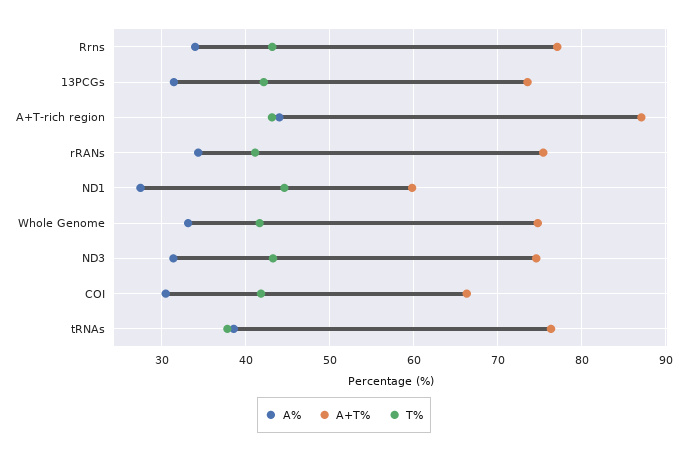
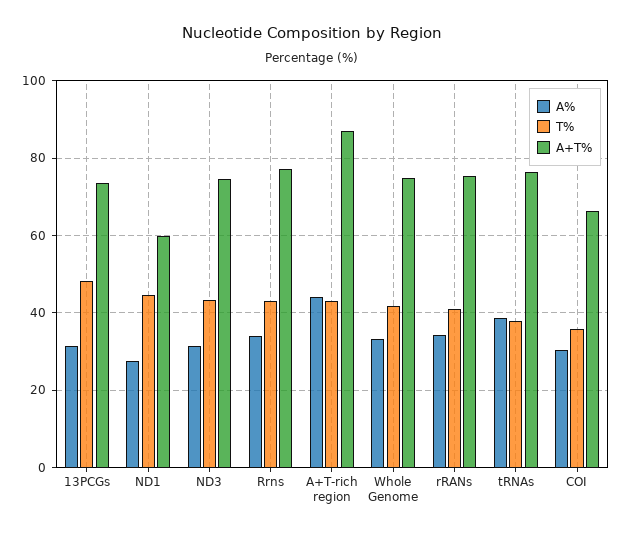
  {
    "A%": {
      "Rrns": 34,
      "13PCGs": 31,
      "A+T-rich region": 44,
      "rRANs": 34,
      "ND1": 27,
      "Whole Genome": 33,
      "ND3": 31,
      "COI": 30,
      "tRNAs": 39
    },
    "A+T%": {
      "Rrns": 77,
      "13PCGs": 74,
      "A+T-rich region": 87,
      "rRANs": 75,
      "ND1": 60,
      "Whole Genome": 75,
      "ND3": 75,
      "COI": 66,
      "tRNAs": 76
    },
    "T%": {
      "Rrns": 43,
-     "13PCGs": 42,
+     "13PCGs": 48,
      "A+T-rich region": 43,
      "rRANs": 41,
      "ND1": 45,
      "Whole Genome": 42,
      "ND3": 43,
-     "COI": 42,
+     "COI": 36,
      "tRNAs": 38
    }
  }

